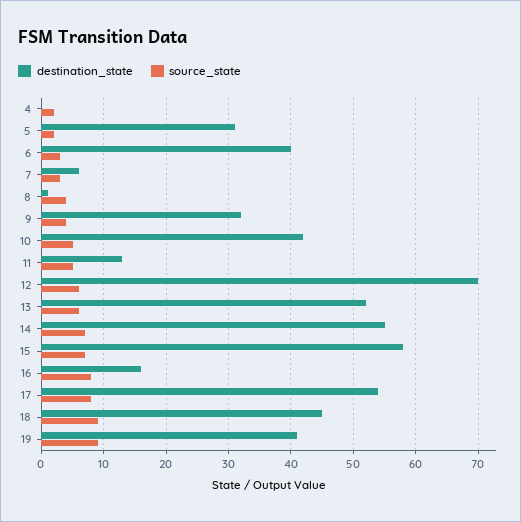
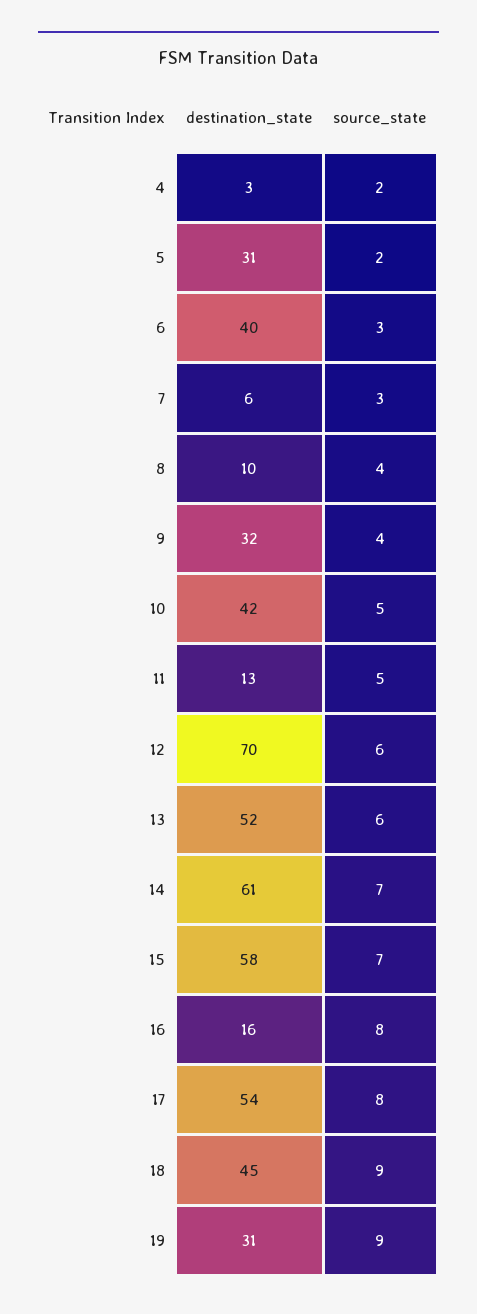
  {
    "destination_state": {
-     "4": 0,
+     "4": 3,
      "5": 31,
      "6": 40,
      "7": 6,
-     "8": 1,
+     "8": 10,
      "9": 32,
      "10": 42,
      "11": 13,
      "12": 70,
      "13": 52,
-     "14": 55,
+     "14": 61,
      "15": 58,
      "16": 16,
      "17": 54,
      "18": 45,
-     "19": 41
+     "19": 31
    },
    "source_state": {
      "4": 2,
      "5": 2,
      "6": 3,
      "7": 3,
      "8": 4,
      "9": 4,
      "10": 5,
      "11": 5,
      "12": 6,
      "13": 6,
      "14": 7,
      "15": 7,
      "16": 8,
      "17": 8,
      "18": 9,
      "19": 9
    }
  }

